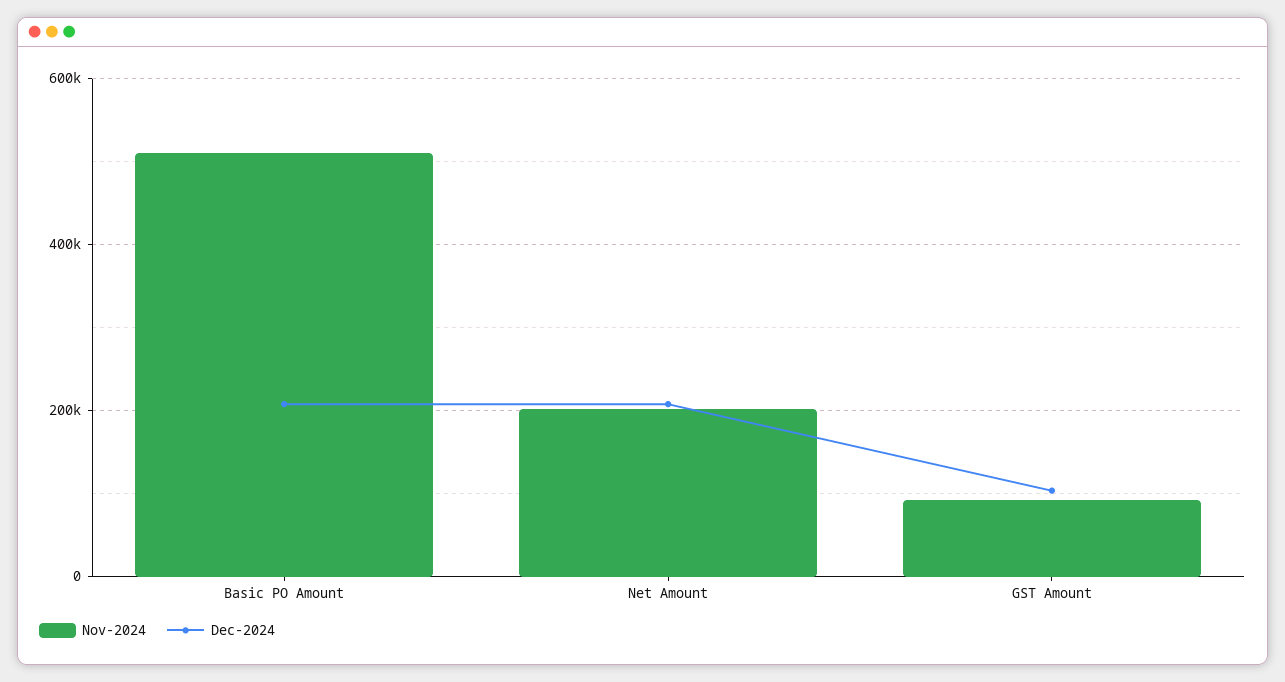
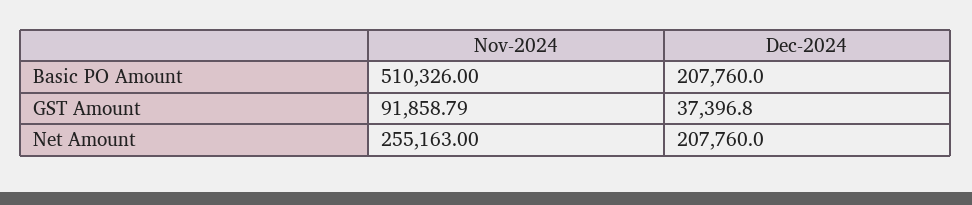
  {
    "Nov-2024": {
      "Basic PO Amount": 510326,
-     "Net Amount": 200000,
+     "Net Amount": 255163,
      "GST Amount": 91858.79
    },
    "Dec-2024": {
      "Basic PO Amount": 207760,
      "Net Amount": 207760,
-     "GST Amount": 100000
+     "GST Amount": 37396.8
    }
  }

